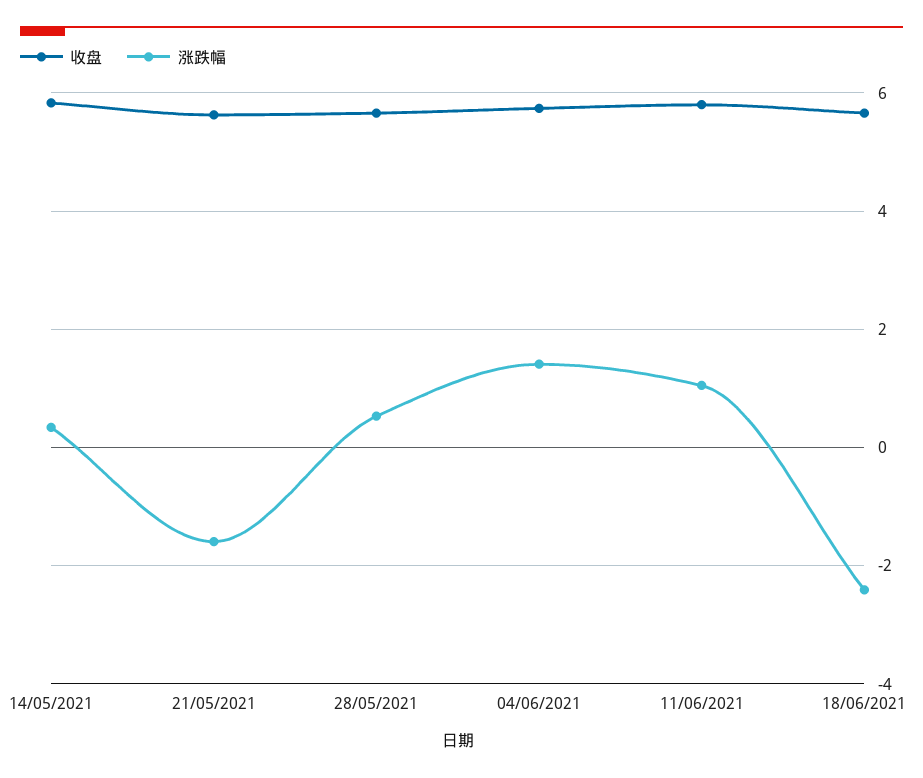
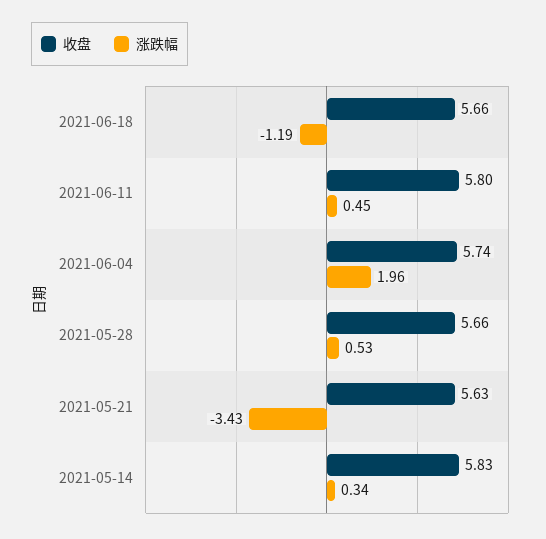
  {
    "收盘": {
      "14/05/2021": 5.83,
      "21/05/2021": 5.63,
      "28/05/2021": 5.66,
      "04/06/2021": 5.74,
      "11/06/2021": 5.8,
      "18/06/2021": 5.66
    },
    "涨跌幅": {
      "14/05/2021": 0.34,
-     "21/05/2021": -1.6,
+     "21/05/2021": -3.43,
      "28/05/2021": 0.53,
-     "04/06/2021": 1.4,
+     "04/06/2021": 1.96,
-     "11/06/2021": 1,
+     "11/06/2021": 0.45,
-     "18/06/2021": -2.4
+     "18/06/2021": -1.19
    }
  }

